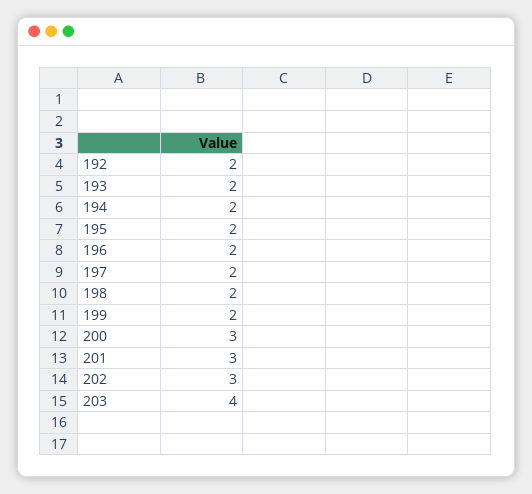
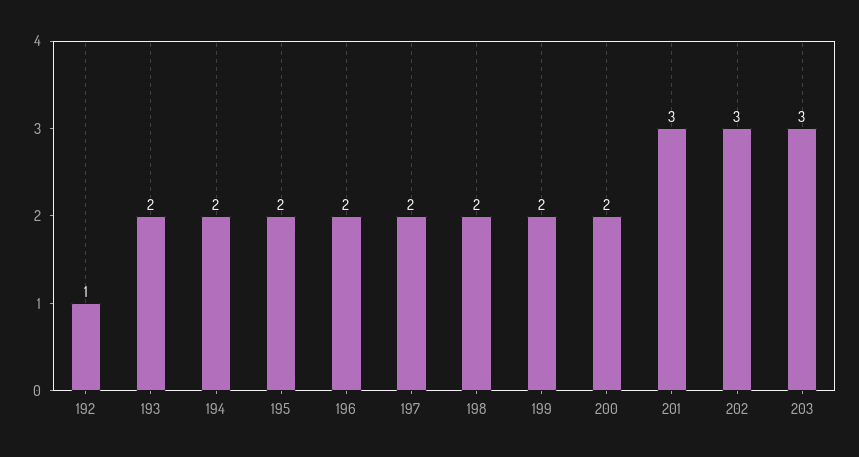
  {
-   "192": 2,
+   "192": 1,
    "193": 2,
    "194": 2,
    "195": 2,
    "196": 2,
    "197": 2,
    "198": 2,
    "199": 2,
-   "200": 3,
+   "200": 2,
    "201": 3,
    "202": 3,
-   "203": 4
+   "203": 3
  }

